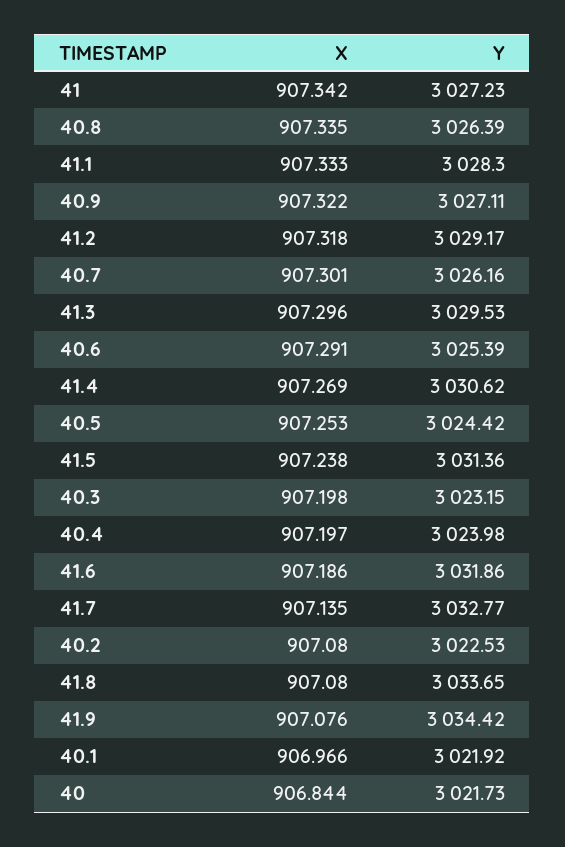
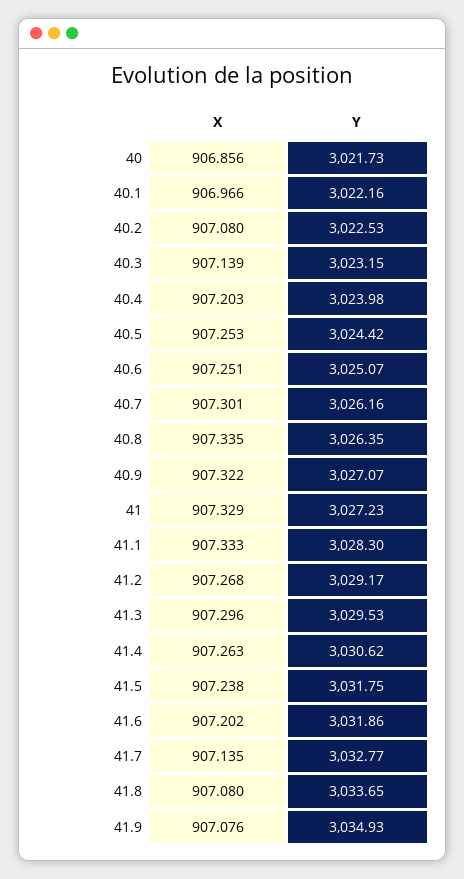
  {
    "X": {
-     "41": 907.342,
+     "41": 907.329,
      "40.8": 907.335,
      "41.1": 907.333,
      "40.9": 907.322,
-     "41.2": 907.318,
+     "41.2": 907.268,
      "40.7": 907.301,
      "41.3": 907.296,
-     "40.6": 907.291,
+     "40.6": 907.251,
-     "41.4": 907.269,
+     "41.4": 907.263,
      "40.5": 907.253,
      "41.5": 907.238,
-     "40.3": 907.198,
+     "40.3": 907.139,
-     "40.4": 907.197,
+     "40.4": 907.203,
-     "41.6": 907.186,
+     "41.6": 907.202,
      "41.7": 907.135,
      "40.2": 907.08,
      "41.8": 907.08,
      "41.9": 907.076,
      "40.1": 906.966,
-     "40": 906.844
+     "40": 906.856
    },
    "Y": {
      "41": 3027.23,
-     "40.8": 3026.39,
+     "40.8": 3026.35,
      "41.1": 3028.3,
-     "40.9": 3027.11,
+     "40.9": 3027.07,
      "41.2": 3029.17,
      "40.7": 3026.16,
      "41.3": 3029.53,
-     "40.6": 3025.39,
+     "40.6": 3025.07,
      "41.4": 3030.62,
      "40.5": 3024.42,
-     "41.5": 3031.36,
+     "41.5": 3031.75,
      "40.3": 3023.15,
      "40.4": 3023.98,
      "41.6": 3031.86,
      "41.7": 3032.77,
      "40.2": 3022.53,
      "41.8": 3033.65,
-     "41.9": 3034.42,
+     "41.9": 3034.93,
-     "40.1": 3021.92,
+     "40.1": 3022.16,
      "40": 3021.73
    }
  }

